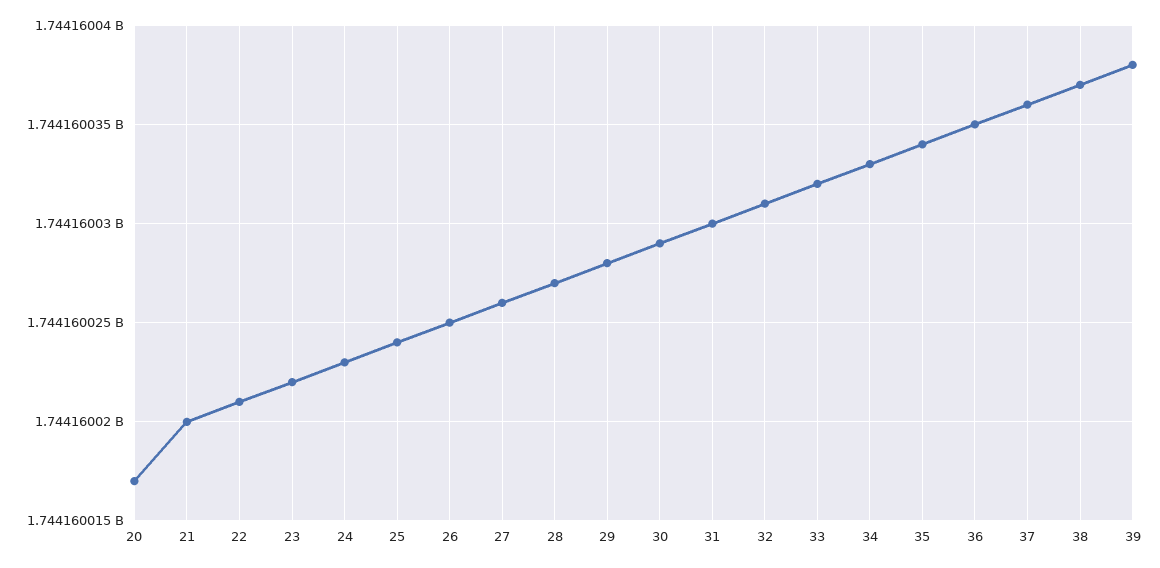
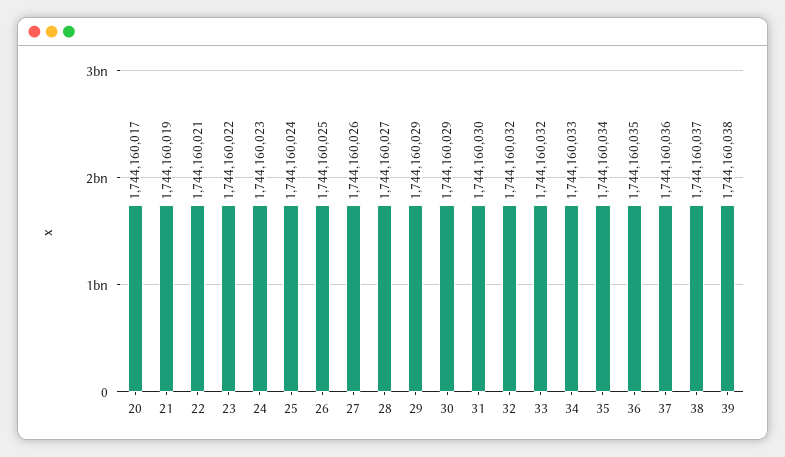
  {
    "20": 1744160017,
-   "21": 1744160020,
+   "21": 1744160019,
    "22": 1744160021,
    "23": 1744160022,
    "24": 1744160023,
    "25": 1744160024,
    "26": 1744160025,
    "27": 1744160026,
    "28": 1744160027,
-   "29": 1744160028,
+   "29": 1744160029,
    "30": 1744160029,
    "31": 1744160030,
-   "32": 1744160031,
+   "32": 1744160032,
    "33": 1744160032,
    "34": 1744160033,
    "35": 1744160034,
    "36": 1744160035,
    "37": 1744160036,
    "38": 1744160037,
    "39": 1744160038
  }

